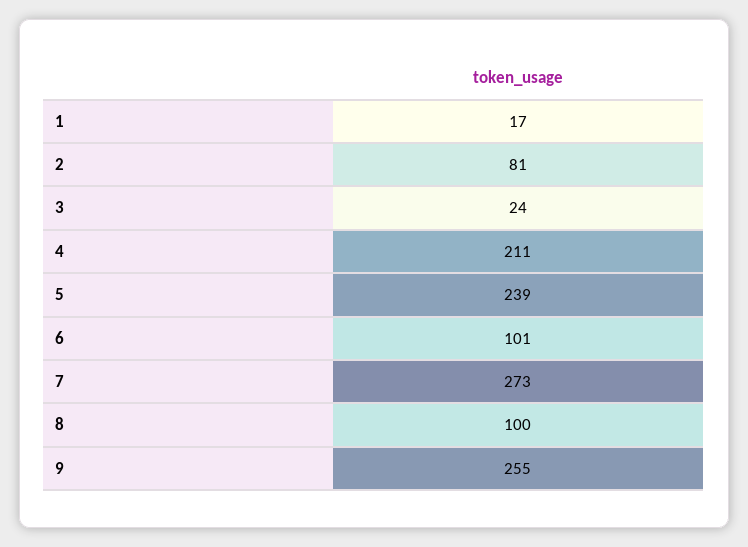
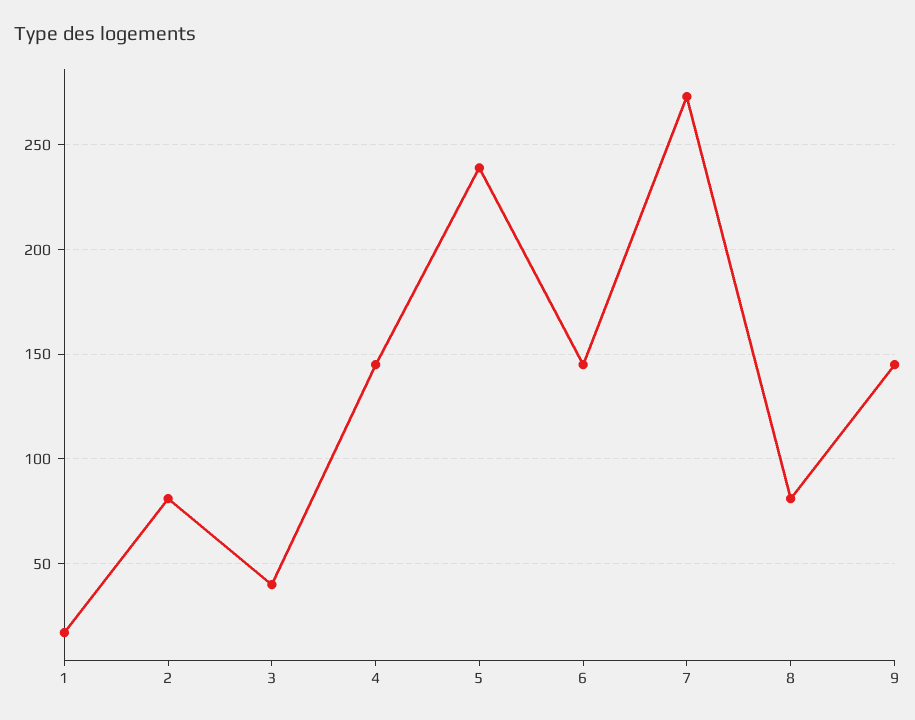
  {
    "1": 17,
    "2": 81,
-   "3": 24,
+   "3": 40,
-   "4": 211,
+   "4": 145,
    "5": 239,
-   "6": 101,
+   "6": 145,
    "7": 273,
-   "8": 100,
+   "8": 80,
-   "9": 255
+   "9": 145
  }

